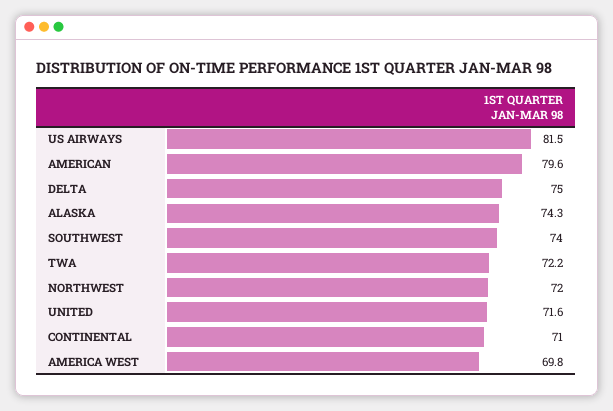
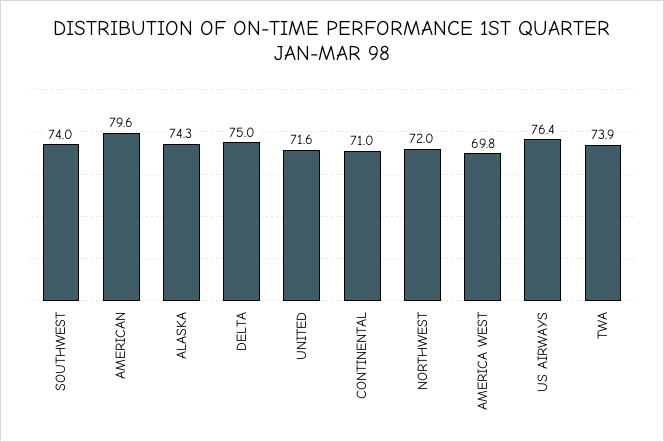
  {
-   "US AIRWAYS": 81.5,
+   "US AIRWAYS": 76.4,
    "AMERICAN": 79.6,
    "DELTA": 75,
    "ALASKA": 74.3,
    "SOUTHWEST": 74,
-   "TWA": 72.2,
+   "TWA": 73.9,
    "NORTHWEST": 72,
    "UNITED": 71.6,
    "CONTINENTAL": 71,
    "AMERICA WEST": 69.8
  }

